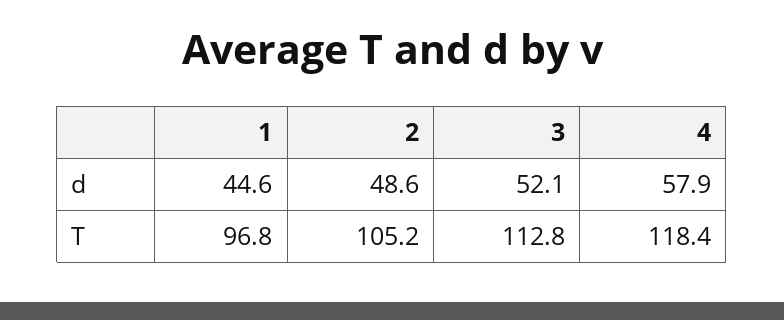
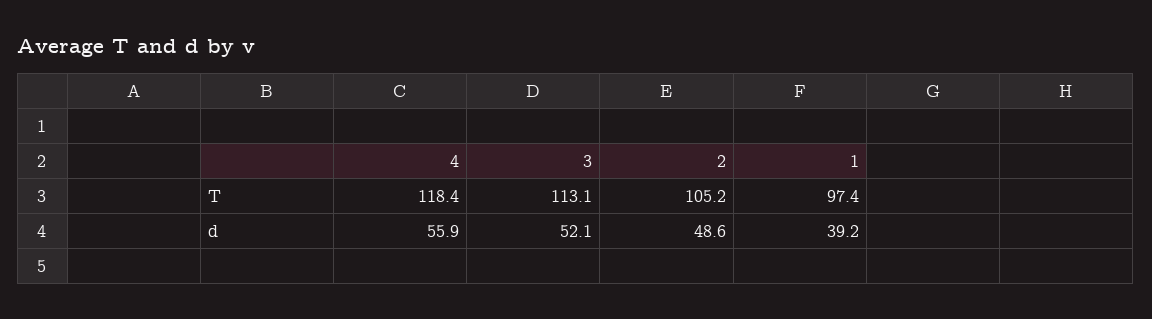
  {
    "1": {
-     "d": 44.6,
+     "d": 39.2,
-     "T": 96.8
+     "T": 97.4
    },
    "2": {
      "d": 48.6,
      "T": 105.2
    },
    "3": {
      "d": 52.1,
-     "T": 112.8
+     "T": 113.1
    },
    "4": {
-     "d": 57.9,
+     "d": 55.9,
      "T": 118.4
    }
  }

